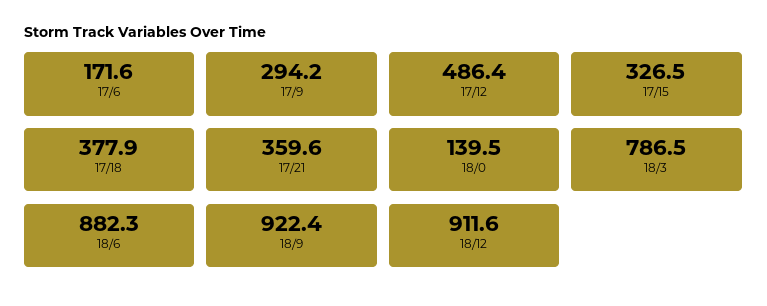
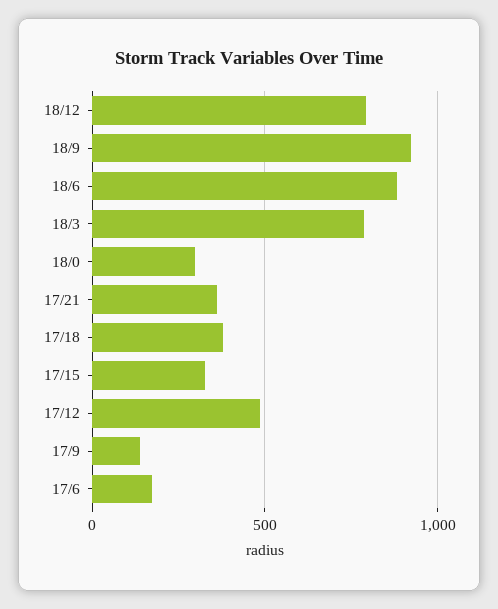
  {
    "17/6": 171.6,
-   "17/9": 294.2,
+   "17/9": 150,
    "17/12": 486.4,
    "17/15": 326.5,
    "17/18": 377.9,
    "17/21": 359.6,
-   "18/0": 139.5,
+   "18/0": 300,
    "18/3": 786.5,
    "18/6": 882.3,
    "18/9": 922.4,
-   "18/12": 911.6
+   "18/12": 800
  }

